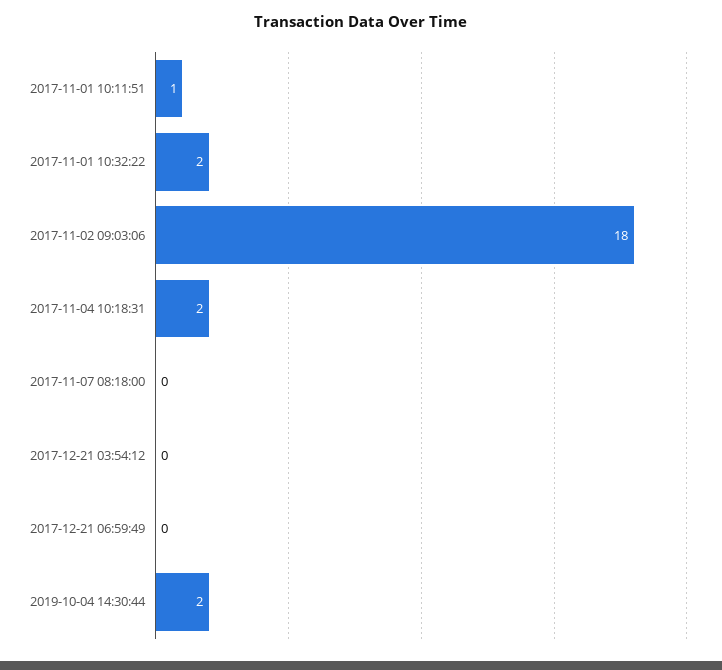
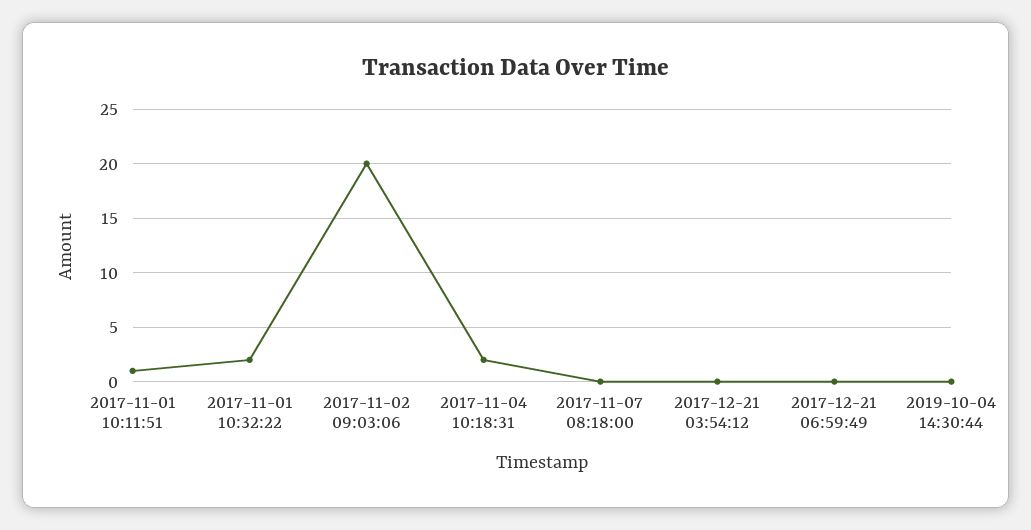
  {
    "2017-11-01 10:11:51": 1,
    "2017-11-01 10:32:22": 2,
-   "2017-11-02 09:03:06": 18,
+   "2017-11-02 09:03:06": 20,
    "2017-11-04 10:18:31": 2,
    "2017-11-07 08:18:00": 0,
    "2017-12-21 03:54:12": 0,
    "2017-12-21 06:59:49": 0,
-   "2019-10-04 14:30:44": 2
+   "2019-10-04 14:30:44": 0
  }

